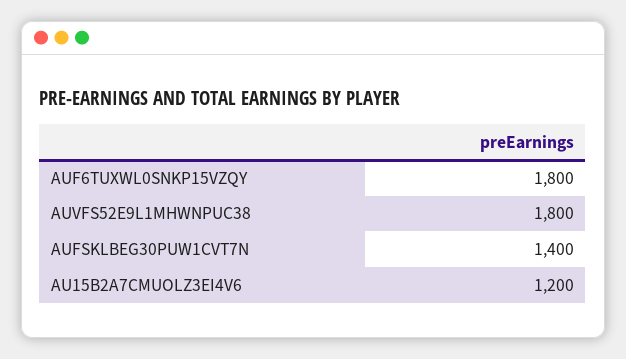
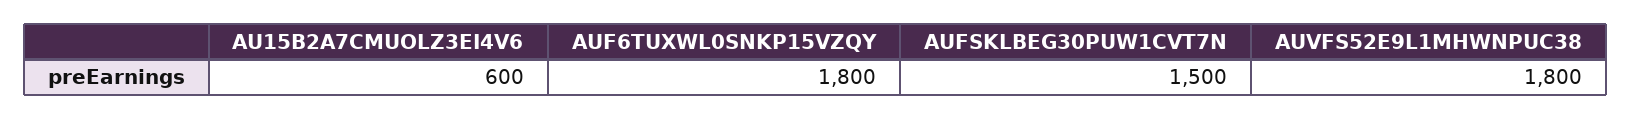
  {
    "AUF6TUXWL0SNKP15VZQY": 1800,
    "AUVFS52E9L1MHWNPUC38": 1800,
-   "AUFSKLBEG30PUW1CVT7N": 1400,
+   "AUFSKLBEG30PUW1CVT7N": 1500,
-   "AU15B2A7CMUOLZ3EI4V6": 1200
+   "AU15B2A7CMUOLZ3EI4V6": 600
  }

